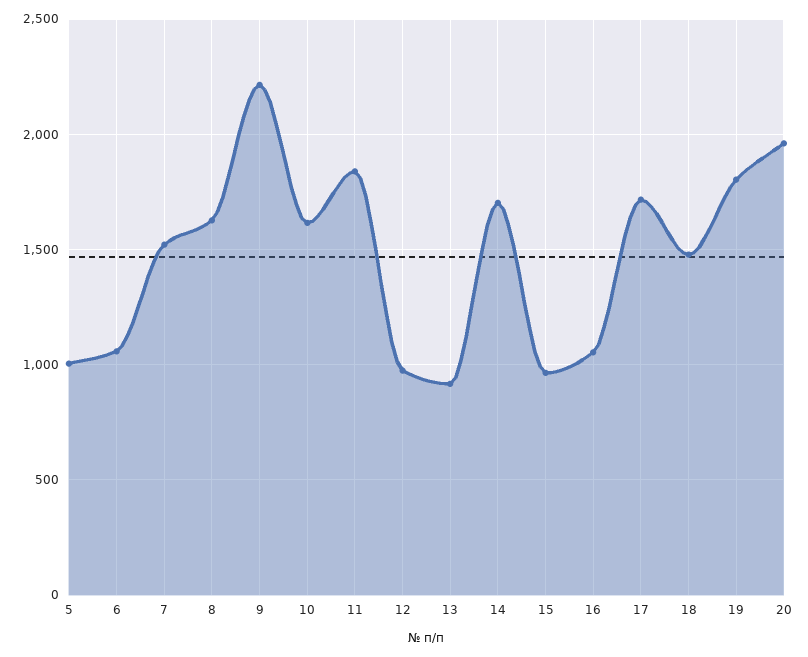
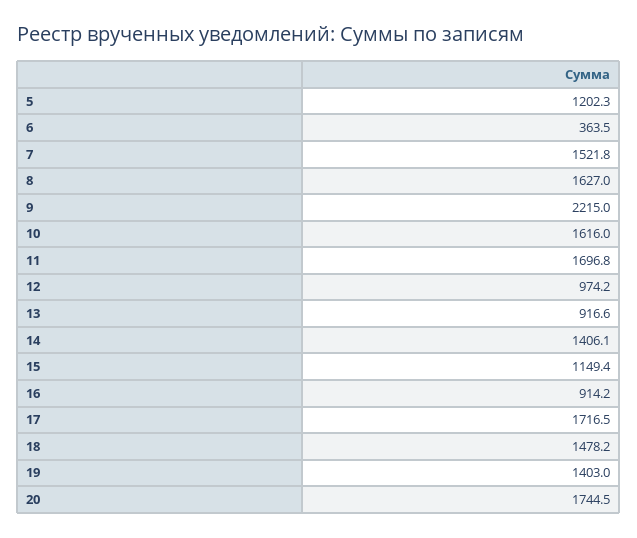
  {
-   "5": 1000,
+   "5": 1202.3,
-   "6": 1050,
+   "6": 363.5,
    "7": 1521.8,
    "8": 1627,
    "9": 2215,
    "10": 1616,
-   "11": 1850,
+   "11": 1696.8,
    "12": 974.2,
    "13": 916.6,
-   "14": 1700,
+   "14": 1406.1,
-   "15": 950,
+   "15": 1149.4,
-   "16": 1050,
+   "16": 914.2,
    "17": 1716.5,
    "18": 1478.2,
-   "19": 1800,
+   "19": 1403,
-   "20": 1950
+   "20": 1744.5
  }

